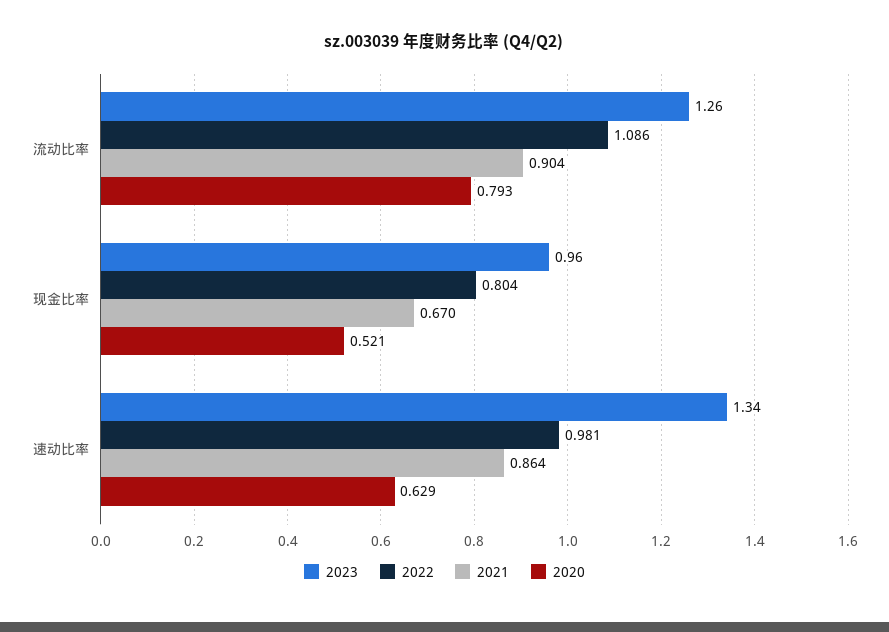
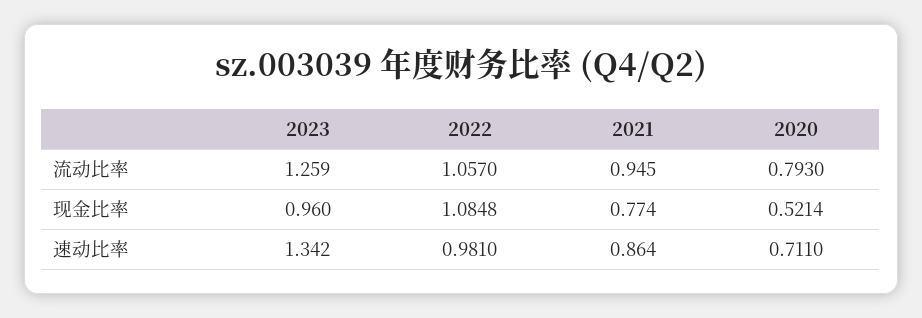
  {
    "2023": {
      "流动比率": 1.259,
      "现金比率": 0.96,
      "速动比率": 1.342
    },
    "2022": {
-     "流动比率": 1.086,
+     "流动比率": 1.057,
-     "现金比率": 0.804,
+     "现金比率": 1.0848,
      "速动比率": 0.981
    },
    "2021": {
-     "流动比率": 0.904,
+     "流动比率": 0.945,
-     "现金比率": 0.67,
+     "现金比率": 0.774,
      "速动比率": 0.864
    },
    "2020": {
      "流动比率": 0.793,
      "现金比率": 0.5214,
-     "速动比率": 0.629
+     "速动比率": 0.711
    }
  }

